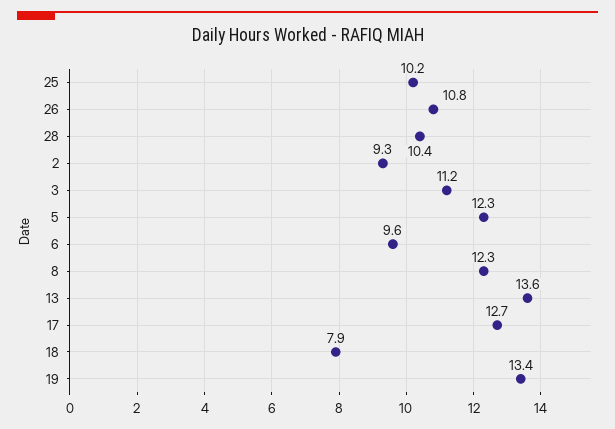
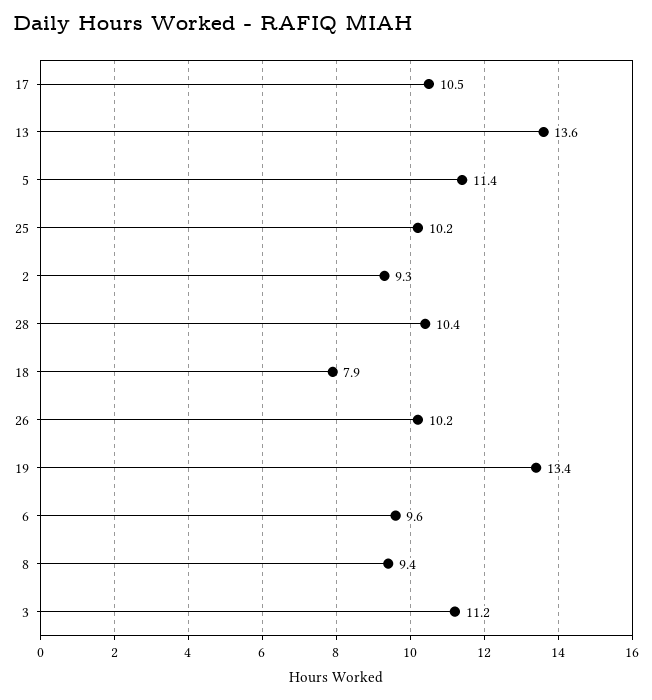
  {
    "25": 10.2,
-   "26": 10.8,
+   "26": 10.2,
    "28": 10.4,
    "2": 9.3,
    "3": 11.2,
-   "5": 12.3,
+   "5": 11.4,
    "6": 9.6,
-   "8": 12.3,
+   "8": 9.4,
    "13": 13.6,
-   "17": 12.7,
+   "17": 10.5,
    "18": 7.9,
    "19": 13.4
  }

